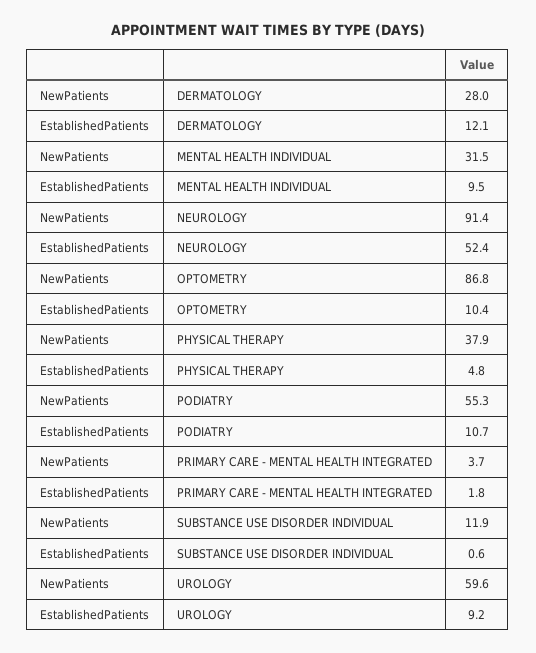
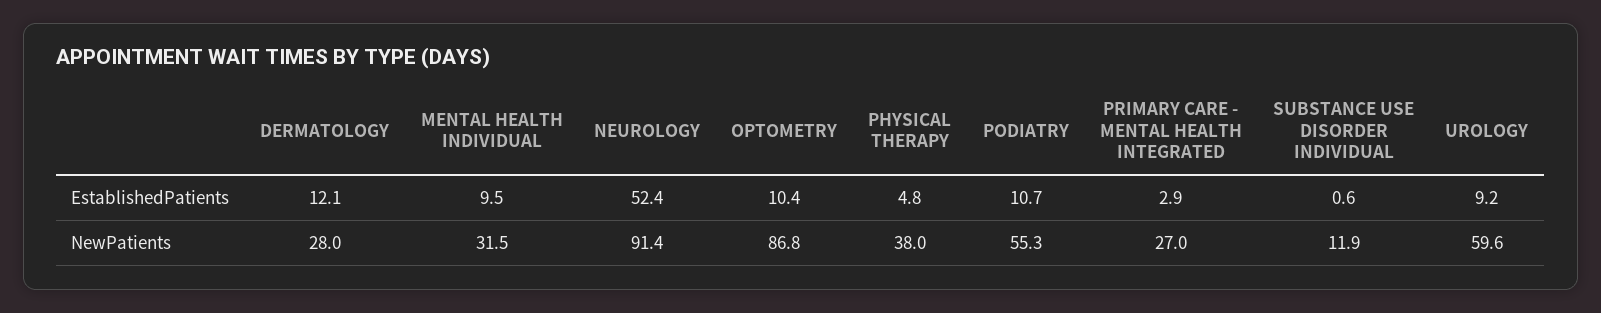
  {
    "NewPatients": {
      "DERMATOLOGY": 28,
      "MENTAL HEALTH INDIVIDUAL": 31.5,
      "NEUROLOGY": 91.4,
      "OPTOMETRY": 86.8,
-     "PHYSICAL THERAPY": 37.9,
+     "PHYSICAL THERAPY": 38,
      "PODIATRY": 55.3,
-     "PRIMARY CARE - MENTAL HEALTH INTEGRATED": 3.7,
+     "PRIMARY CARE - MENTAL HEALTH INTEGRATED": 27,
      "SUBSTANCE USE DISORDER INDIVIDUAL": 11.9,
      "UROLOGY": 59.6
    },
    "EstablishedPatients": {
      "DERMATOLOGY": 12.1,
      "MENTAL HEALTH INDIVIDUAL": 9.5,
      "NEUROLOGY": 52.4,
      "OPTOMETRY": 10.4,
      "PHYSICAL THERAPY": 4.8,
      "PODIATRY": 10.7,
-     "PRIMARY CARE - MENTAL HEALTH INTEGRATED": 1.8,
+     "PRIMARY CARE - MENTAL HEALTH INTEGRATED": 2.9,
      "SUBSTANCE USE DISORDER INDIVIDUAL": 0.6,
      "UROLOGY": 9.2
    }
  }

